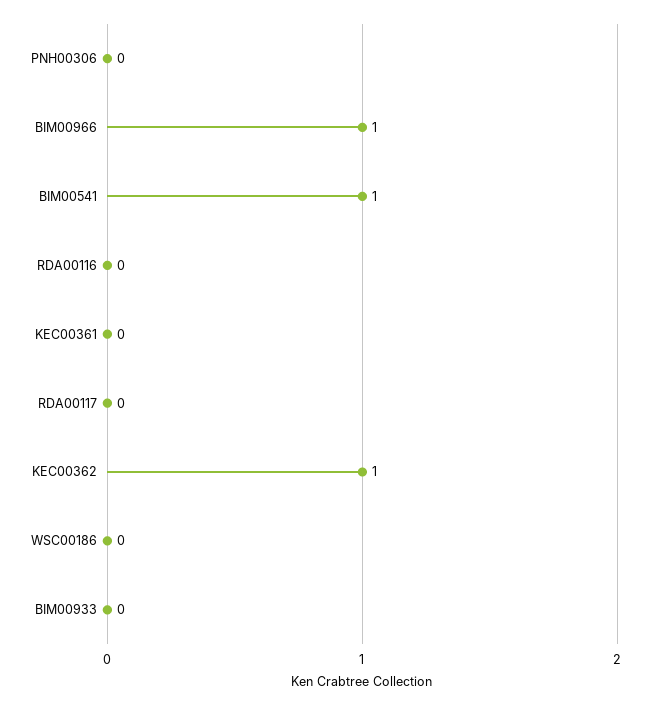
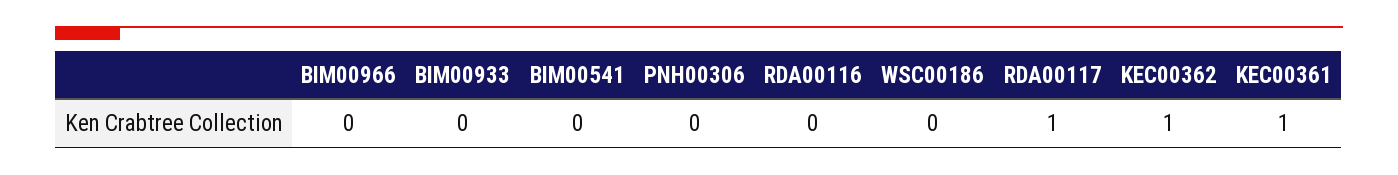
  {
    "PNH00306": 0,
-   "BIM00966": 1,
+   "BIM00966": 0,
-   "BIM00541": 1,
+   "BIM00541": 0,
    "RDA00116": 0,
-   "KEC00361": 0,
+   "KEC00361": 1,
-   "RDA00117": 0,
+   "RDA00117": 1,
    "KEC00362": 1,
    "WSC00186": 0,
    "BIM00933": 0
  }

